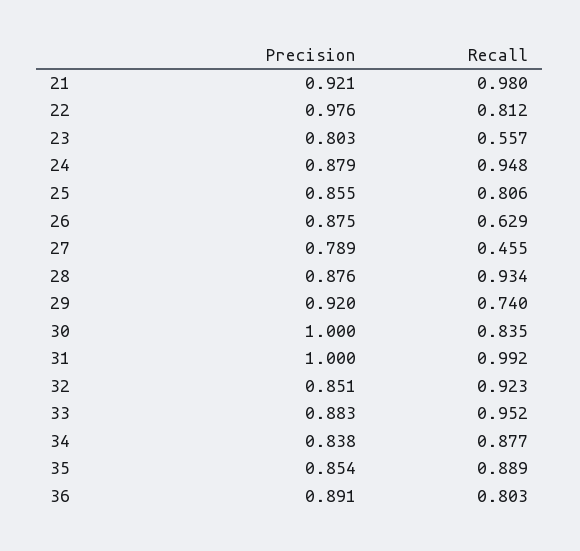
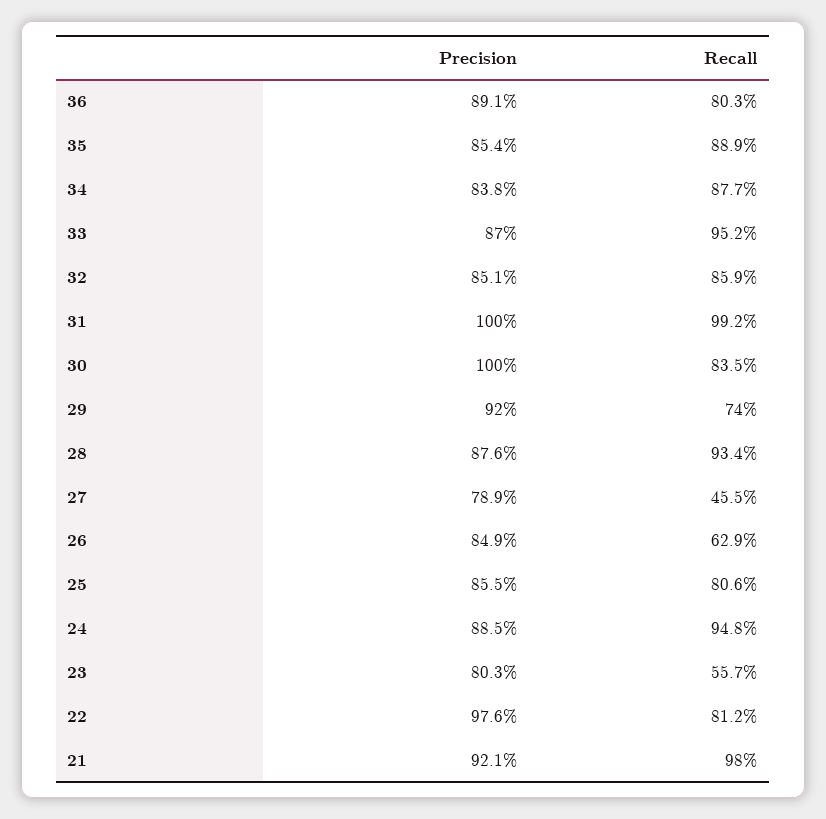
  {
    "Precision": {
      "21": 0.921,
      "22": 0.976,
      "23": 0.803,
-     "24": 0.879,
+     "24": 0.885,
      "25": 0.855,
-     "26": 0.875,
+     "26": 0.849,
      "27": 0.789,
      "28": 0.876,
      "29": 0.92,
      "30": 1,
      "31": 1,
      "32": 0.851,
-     "33": 0.883,
+     "33": 0.87,
      "34": 0.838,
      "35": 0.854,
      "36": 0.891
    },
    "Recall": {
      "21": 0.98,
      "22": 0.812,
      "23": 0.557,
      "24": 0.948,
      "25": 0.806,
      "26": 0.629,
      "27": 0.455,
      "28": 0.934,
      "29": 0.74,
      "30": 0.835,
      "31": 0.992,
-     "32": 0.923,
+     "32": 0.859,
      "33": 0.952,
      "34": 0.877,
      "35": 0.889,
      "36": 0.803
    }
  }

